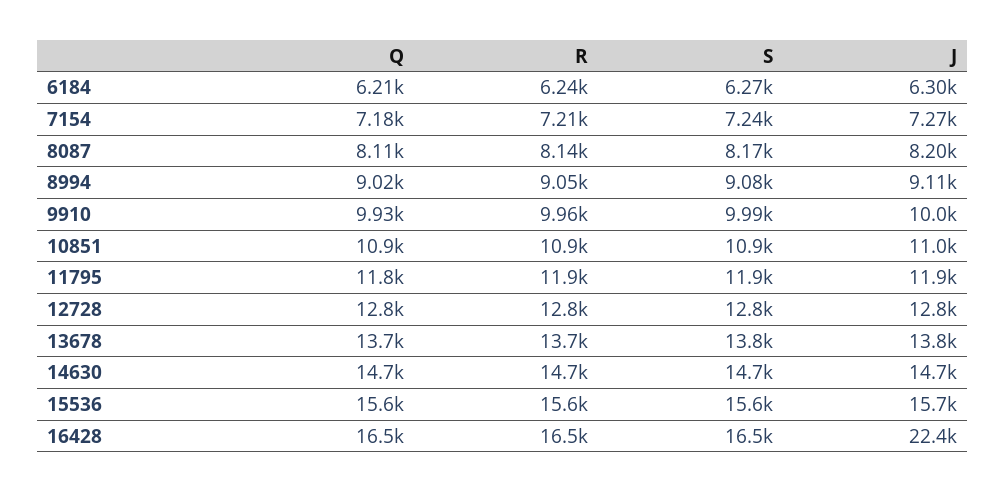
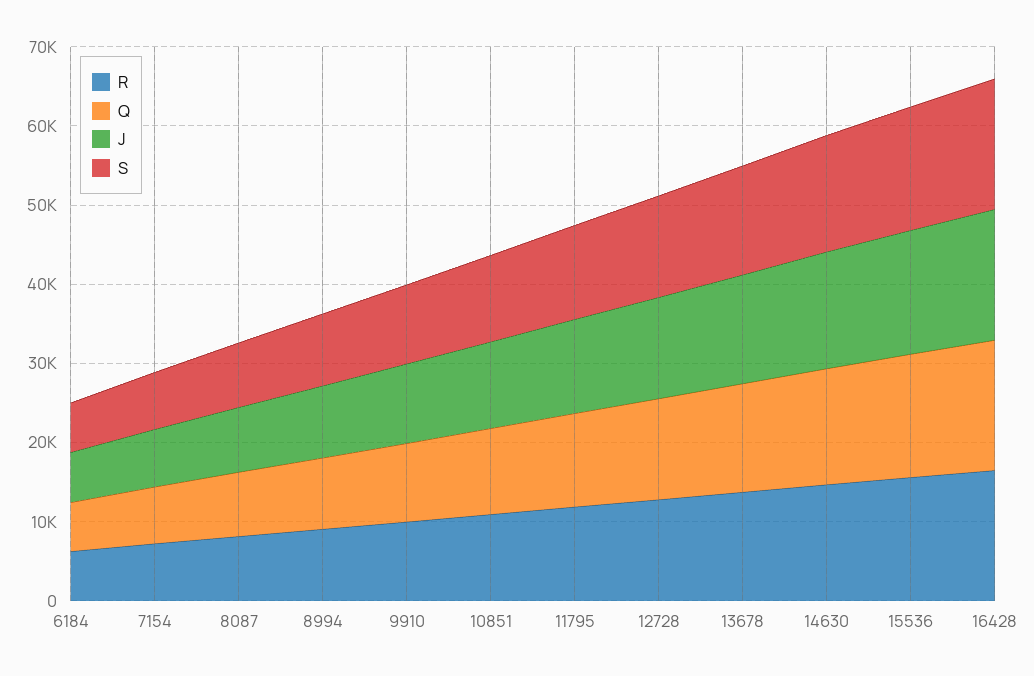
  {
    "Q": {
      "6184": 6210,
      "7154": 7180,
      "8087": 8110,
      "8994": 9020,
      "9910": 9930,
      "10851": 10900,
      "11795": 11800,
      "12728": 12800,
      "13678": 13700,
      "14630": 14700,
      "15536": 15600,
      "16428": 16500
    },
    "R": {
      "6184": 6240,
      "7154": 7210,
      "8087": 8140,
      "8994": 9050,
      "9910": 9960,
      "10851": 10900,
      "11795": 11900,
      "12728": 12800,
      "13678": 13700,
      "14630": 14700,
      "15536": 15600,
      "16428": 16500
    },
    "S": {
      "6184": 6270,
      "7154": 7240,
      "8087": 8170,
      "8994": 9080,
      "9910": 9990,
      "10851": 10900,
      "11795": 11900,
      "12728": 12800,
      "13678": 13800,
      "14630": 14700,
      "15536": 15600,
      "16428": 16500
    },
    "J": {
      "6184": 6300,
      "7154": 7270,
      "8087": 8200,
      "8994": 9110,
      "9910": 10000,
      "10851": 11000,
      "11795": 11900,
      "12728": 12800,
      "13678": 13800,
      "14630": 14700,
      "15536": 15700,
-     "16428": 22400
+     "16428": 16000
    }
  }

